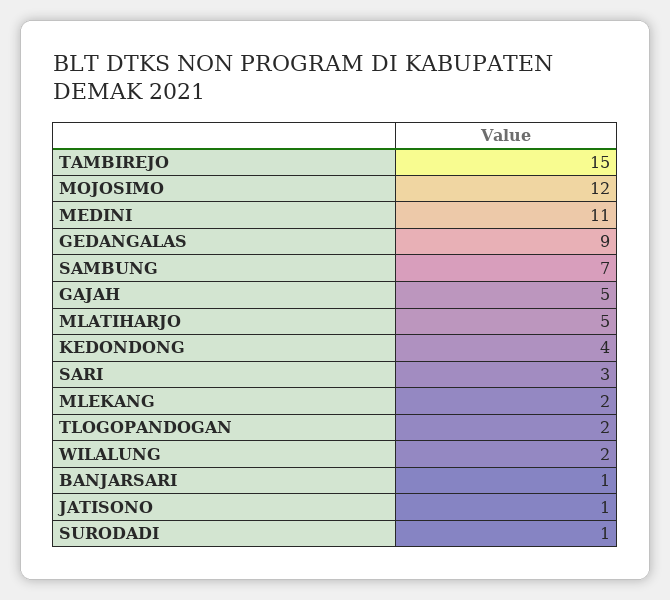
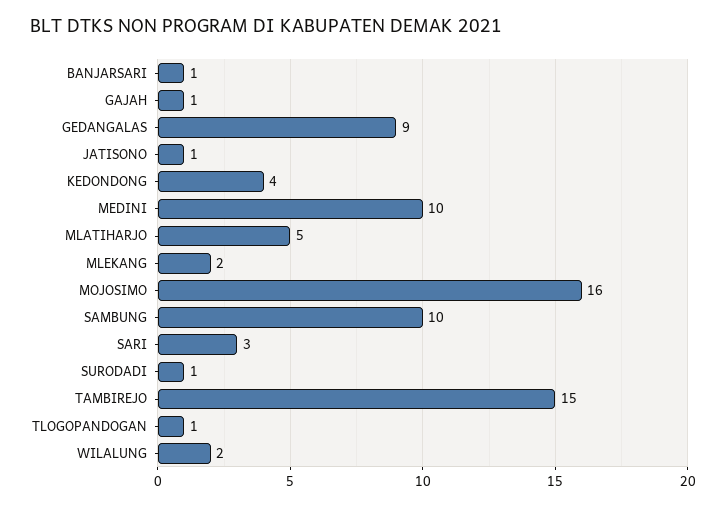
  {
    "TAMBIREJO": 15,
-   "MOJOSIMO": 12,
+   "MOJOSIMO": 16,
-   "MEDINI": 11,
+   "MEDINI": 10,
    "GEDANGALAS": 9,
-   "SAMBUNG": 7,
+   "SAMBUNG": 10,
-   "GAJAH": 5,
+   "GAJAH": 1,
    "MLATIHARJO": 5,
    "KEDONDONG": 4,
    "SARI": 3,
    "MLEKANG": 2,
-   "TLOGOPANDOGAN": 2,
+   "TLOGOPANDOGAN": 1,
    "WILALUNG": 2,
    "BANJARSARI": 1,
    "JATISONO": 1,
    "SURODADI": 1
  }

